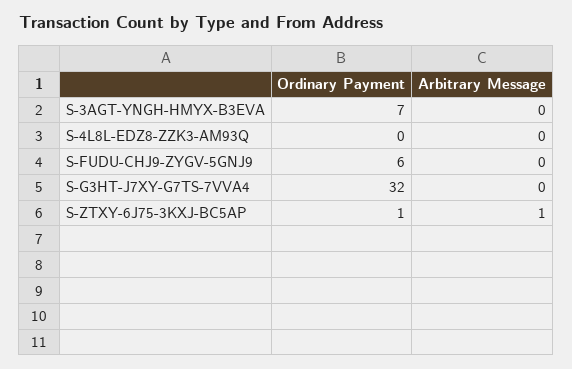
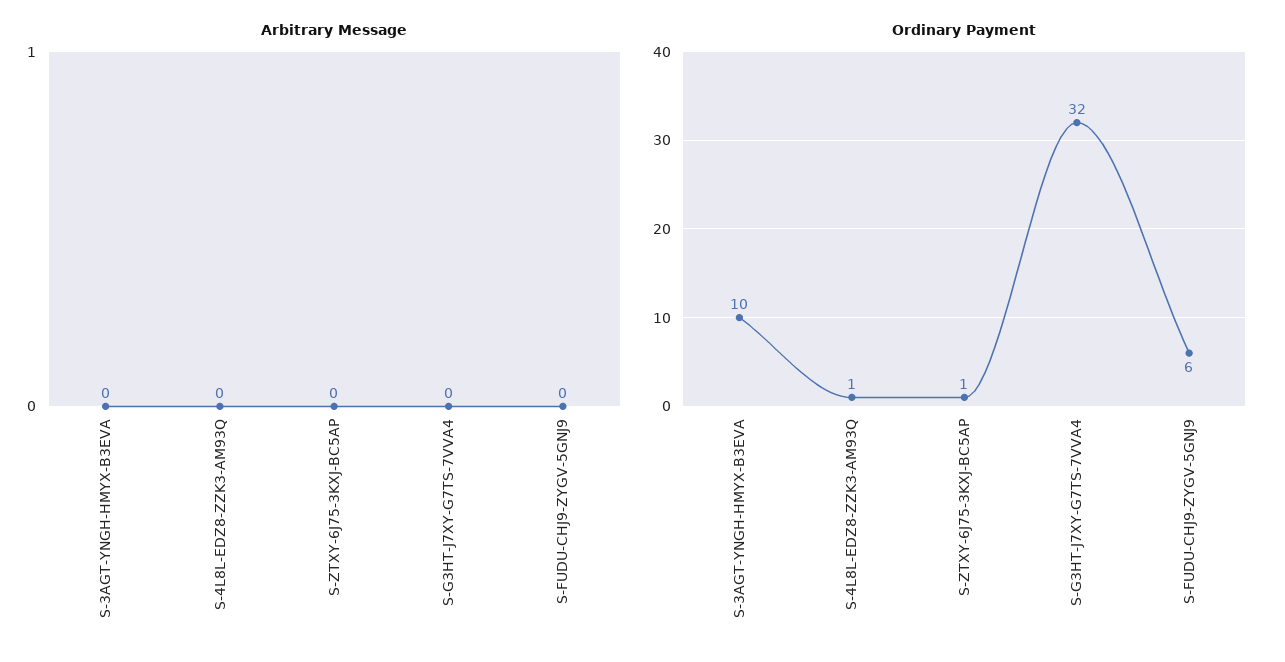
  {
    "Ordinary Payment": {
-     "S-3AGT-YNGH-HMYX-B3EVA": 7,
+     "S-3AGT-YNGH-HMYX-B3EVA": 10,
-     "S-4L8L-EDZ8-ZZK3-AM93Q": 0,
+     "S-4L8L-EDZ8-ZZK3-AM93Q": 1,
      "S-FUDU-CHJ9-ZYGV-5GNJ9": 6,
      "S-G3HT-J7XY-G7TS-7VVA4": 32,
      "S-ZTXY-6J75-3KXJ-BC5AP": 1
    },
    "Arbitrary Message": {
      "S-3AGT-YNGH-HMYX-B3EVA": 0,
      "S-4L8L-EDZ8-ZZK3-AM93Q": 0,
      "S-FUDU-CHJ9-ZYGV-5GNJ9": 0,
      "S-G3HT-J7XY-G7TS-7VVA4": 0,
-     "S-ZTXY-6J75-3KXJ-BC5AP": 1
+     "S-ZTXY-6J75-3KXJ-BC5AP": 0
    }
  }

